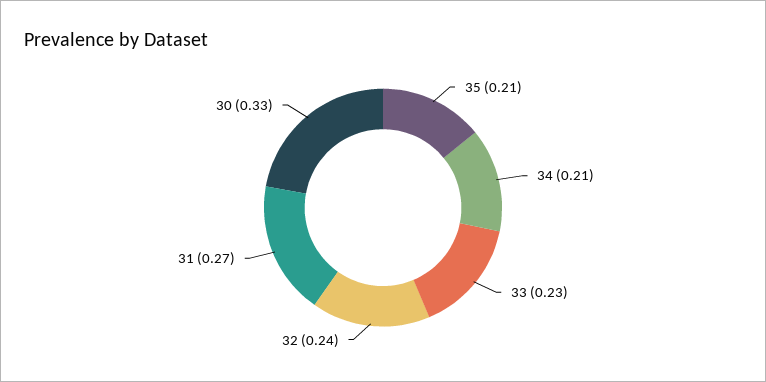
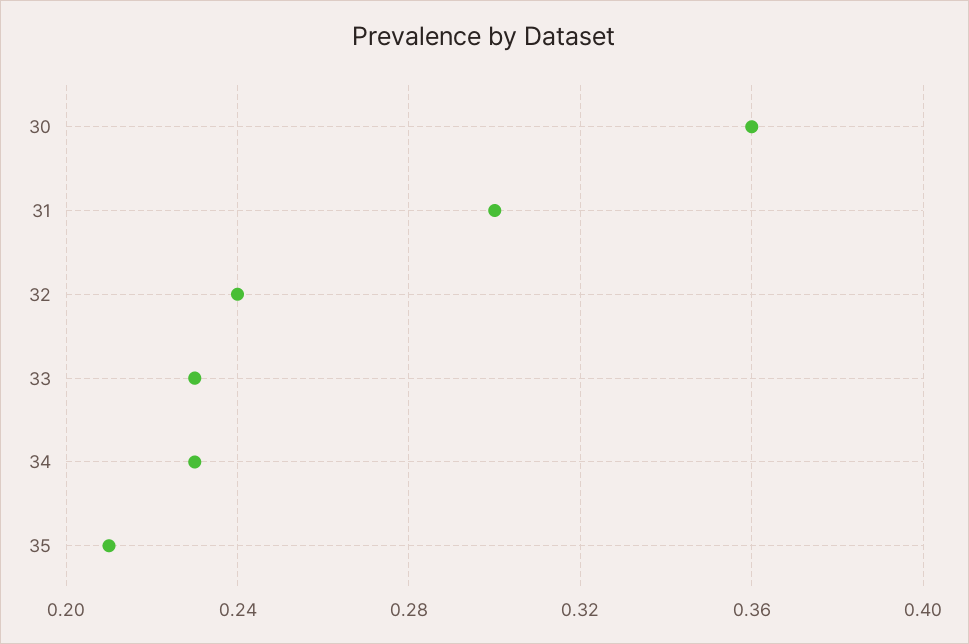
  {
    "35": 0.21,
-   "34": 0.21,
+   "34": 0.23,
    "33": 0.23,
    "32": 0.24,
-   "31": 0.27,
+   "31": 0.3,
-   "30": 0.33
+   "30": 0.36
  }

